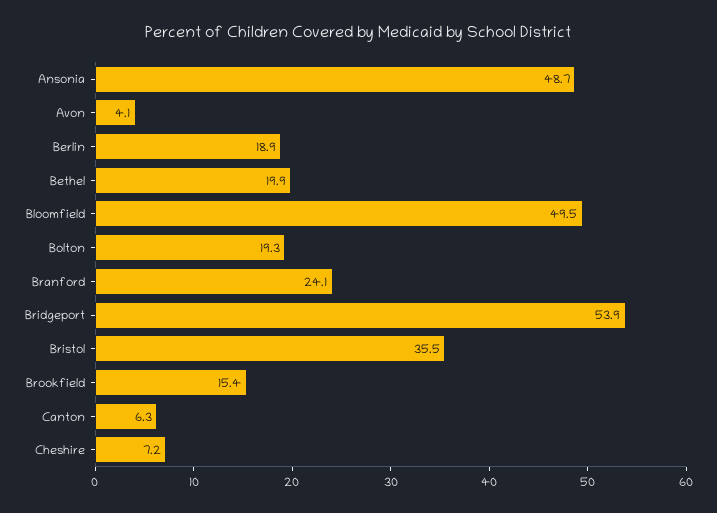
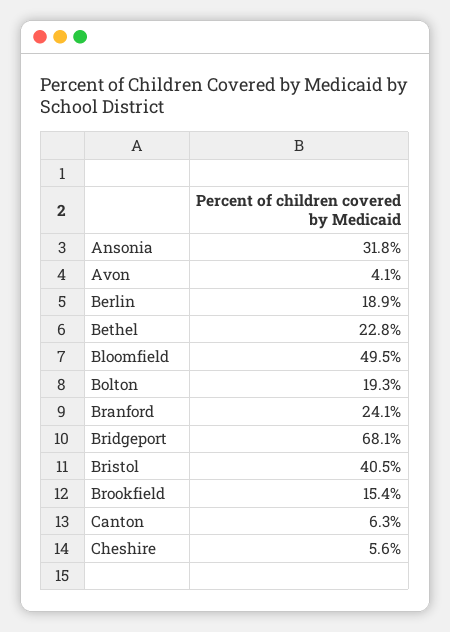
  {
-   "Ansonia": 48.7,
+   "Ansonia": 31.8,
    "Avon": 4.1,
    "Berlin": 18.9,
-   "Bethel": 19.9,
+   "Bethel": 22.8,
    "Bloomfield": 49.5,
    "Bolton": 19.3,
    "Branford": 24.1,
-   "Bridgeport": 53.9,
+   "Bridgeport": 68.1,
-   "Bristol": 35.5,
+   "Bristol": 40.5,
    "Brookfield": 15.4,
    "Canton": 6.3,
-   "Cheshire": 7.2
+   "Cheshire": 5.6
  }

